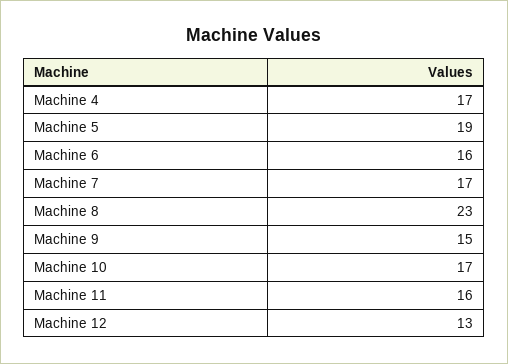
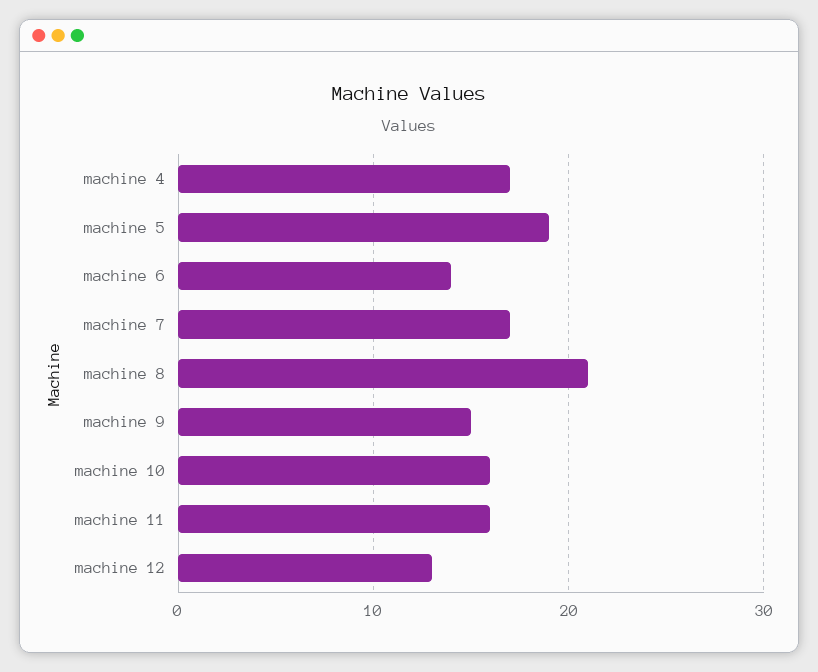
  {
    "Machine 4": 17,
    "Machine 5": 19,
-   "Machine 6": 16,
+   "Machine 6": 14,
    "Machine 7": 17,
-   "Machine 8": 23,
+   "Machine 8": 21,
    "Machine 9": 15,
-   "Machine 10": 17,
+   "Machine 10": 16,
    "Machine 11": 16,
    "Machine 12": 13
  }

